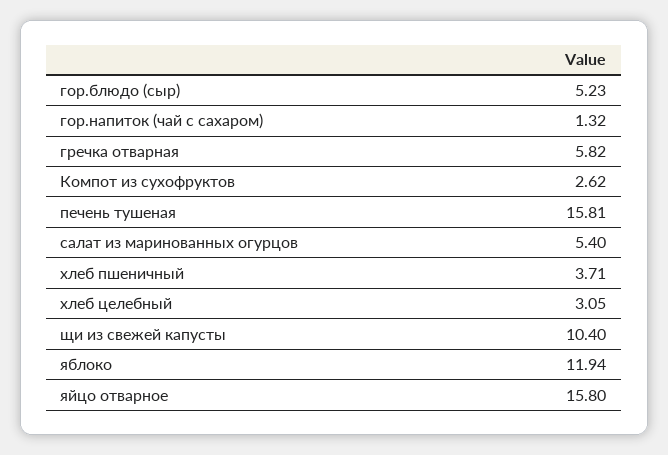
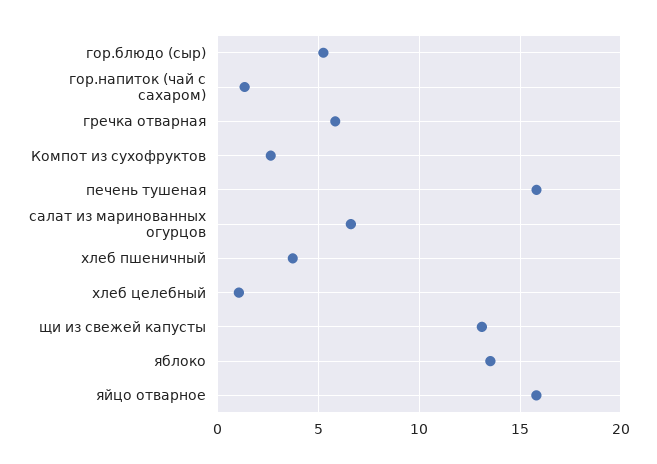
  {
    "гор.блюдо (сыр)": 5.23,
    "гор.напиток (чай с сахаром)": 1.32,
    "гречка отварная": 5.82,
    "Компот из сухофруктов": 2.62,
    "печень тушеная": 15.81,
-   "салат из маринованных огурцов": 5.4,
+   "салат из маринованных огурцов": 6.5,
    "хлеб пшеничный": 3.71,
-   "хлеб целебный": 3.05,
+   "хлеб целебный": 1,
-   "щи из свежей капусты": 10.4,
+   "щи из свежей капусты": 13,
-   "яблоко": 11.94,
+   "яблоко": 13.5,
    "яйцо отварное": 15.8
  }

